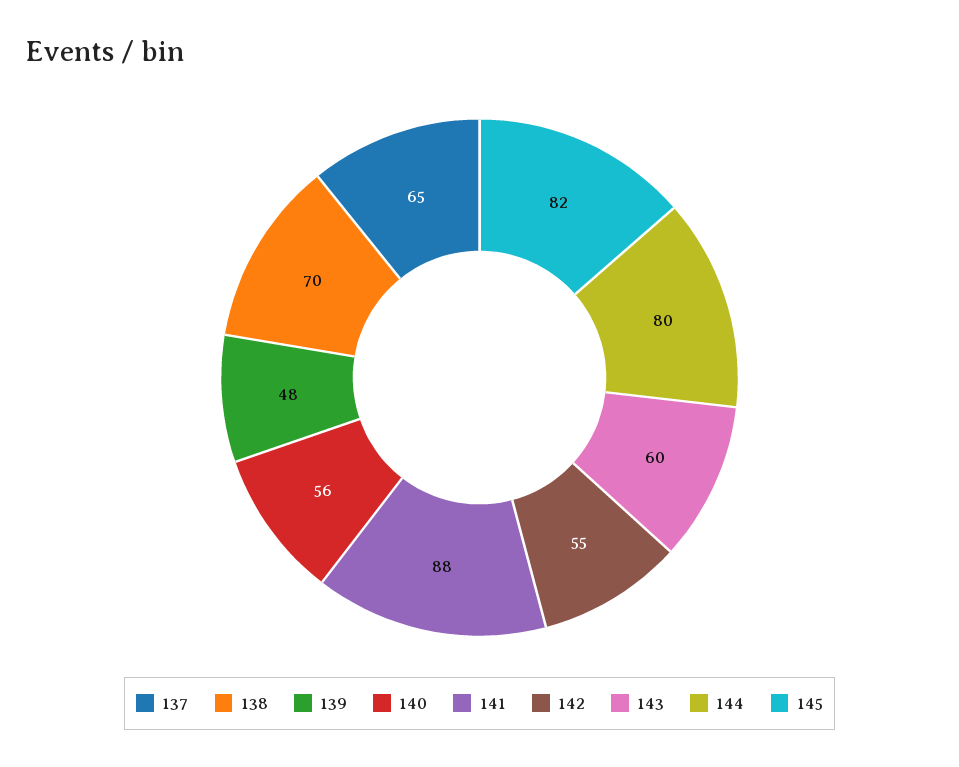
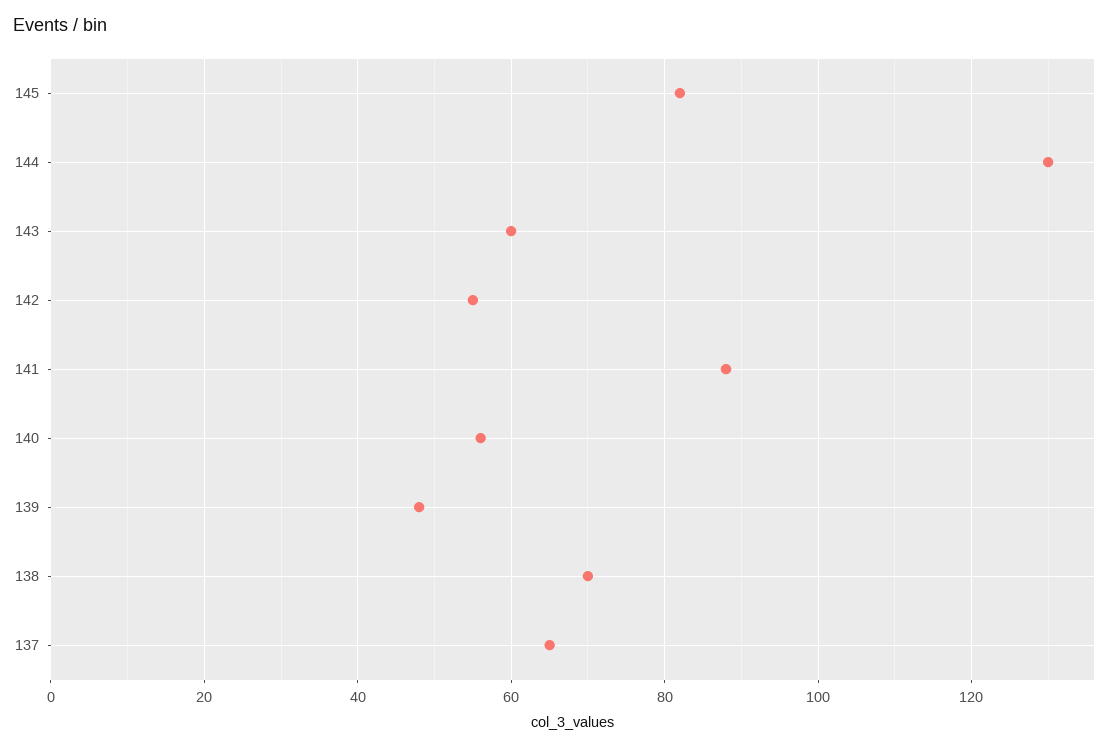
  {
    "137": 65,
    "138": 70,
    "139": 48,
    "140": 56,
    "141": 88,
    "142": 55,
    "143": 60,
-   "144": 80,
+   "144": 130,
    "145": 82
  }

